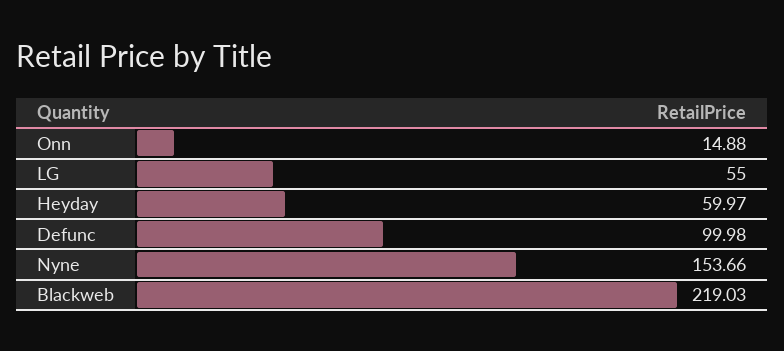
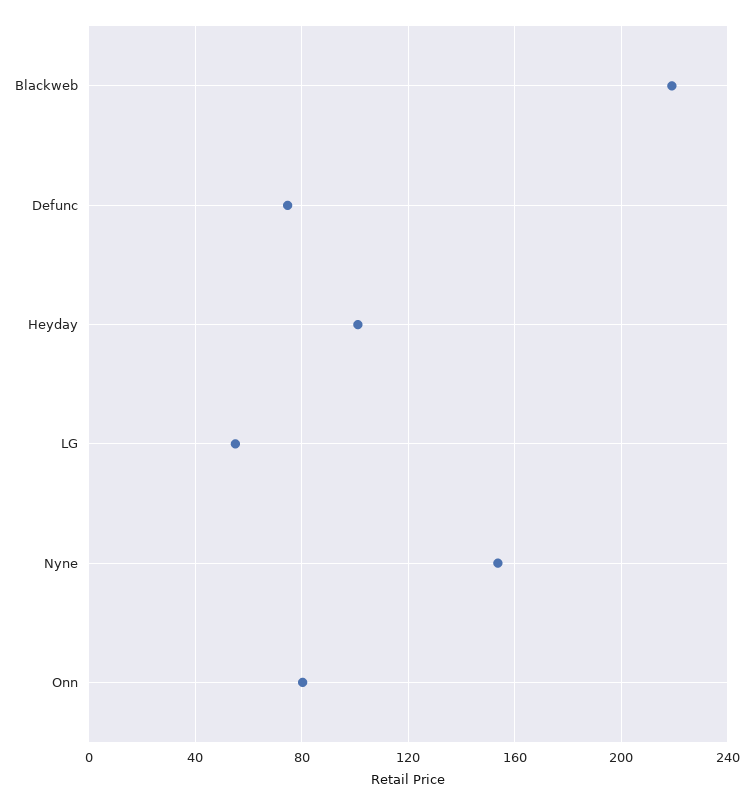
  {
-   "Onn": 14.88,
+   "Onn": 80,
    "LG": 55,
-   "Heyday": 59.97,
+   "Heyday": 100,
-   "Defunc": 99.98,
+   "Defunc": 75,
    "Nyne": 153.66,
    "Blackweb": 219.03
  }

